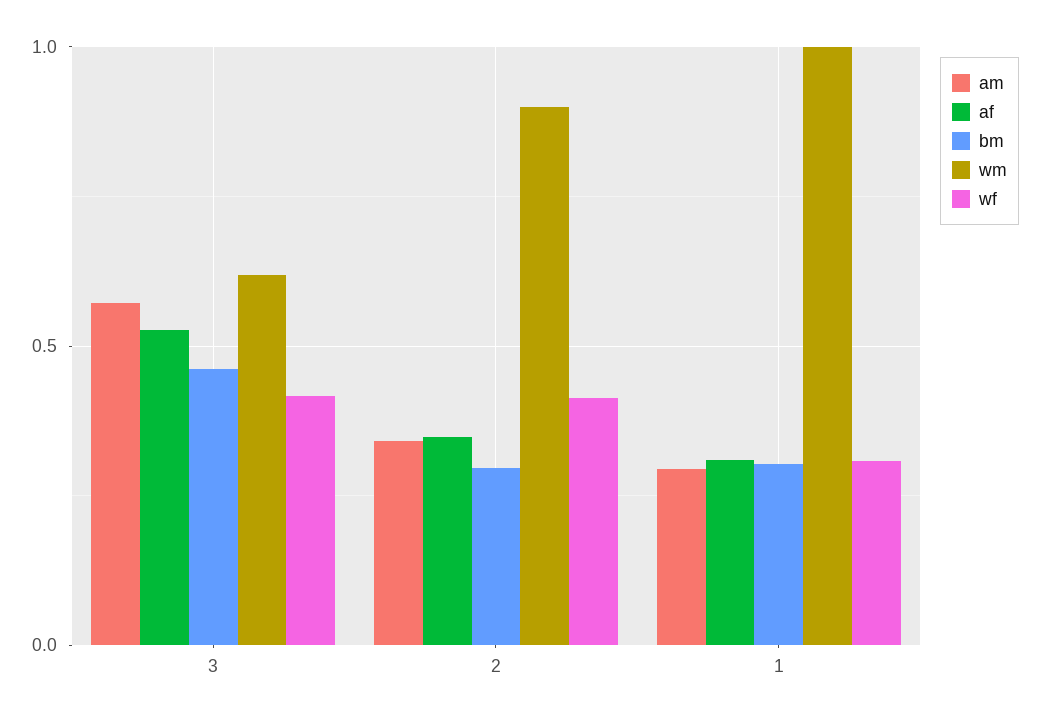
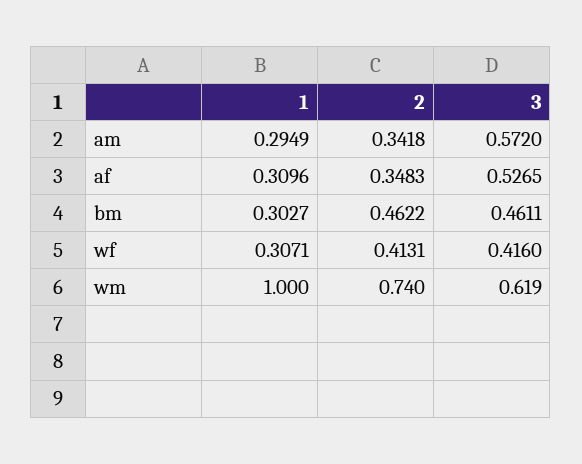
  {
    "am": {
      "3": 0.572,
      "2": 0.3418,
      "1": 0.2949
    },
    "af": {
      "3": 0.5265,
      "2": 0.3483,
      "1": 0.3096
    },
    "bm": {
      "3": 0.4611,
-     "2": 0.3,
+     "2": 0.4622,
      "1": 0.3027
    },
    "wm": {
      "3": 0.619,
-     "2": 0.9,
+     "2": 0.74,
      "1": 1
    },
    "wf": {
      "3": 0.416,
      "2": 0.4131,
      "1": 0.3071
    }
  }

